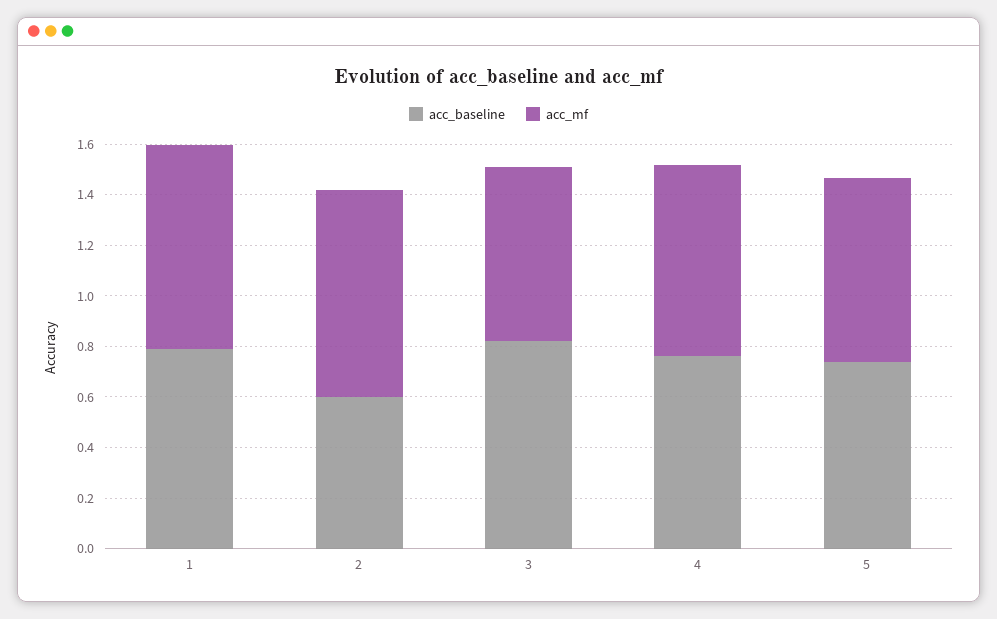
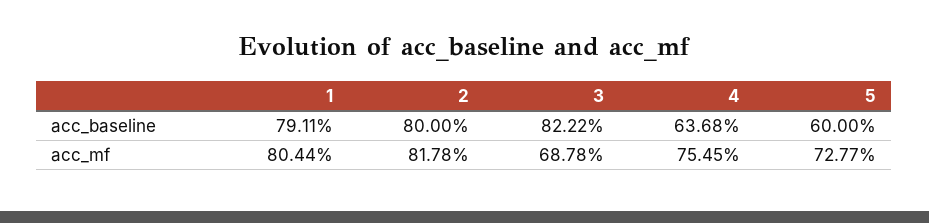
  {
    "acc_baseline": {
      "1": 0.7911,
-     "2": 0.6,
+     "2": 0.8,
      "3": 0.8222,
-     "4": 0.75,
+     "4": 0.6368,
-     "5": 0.75
+     "5": 0.6
    },
    "acc_mf": {
      "1": 0.8044,
      "2": 0.8178,
      "3": 0.6878,
      "4": 0.7545,
      "5": 0.7277
    }
  }

